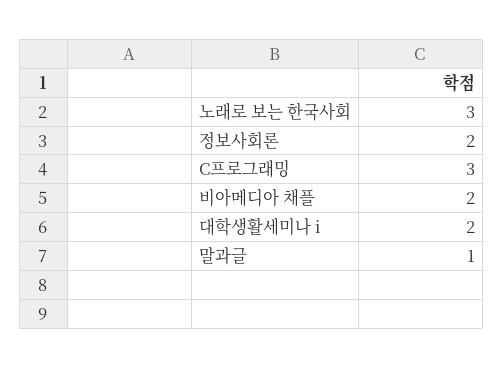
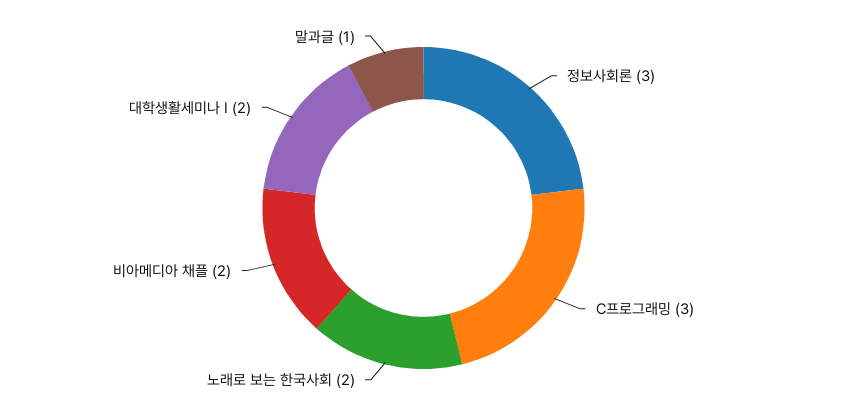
  {
-   "노래로 보는 한국사회": 3,
+   "노래로 보는 한국사회": 2,
-   "정보사회론": 2,
+   "정보사회론": 3,
    "C프로그래밍": 3,
    "비아메디아 채플": 2,
    "대학생활세미나 i": 2,
    "말과글": 1
  }

